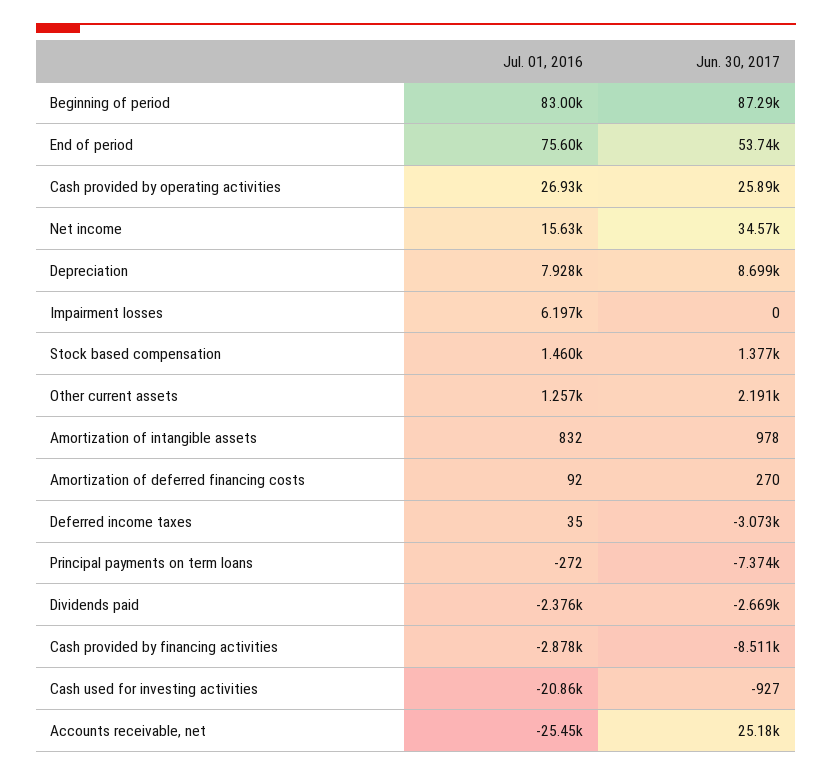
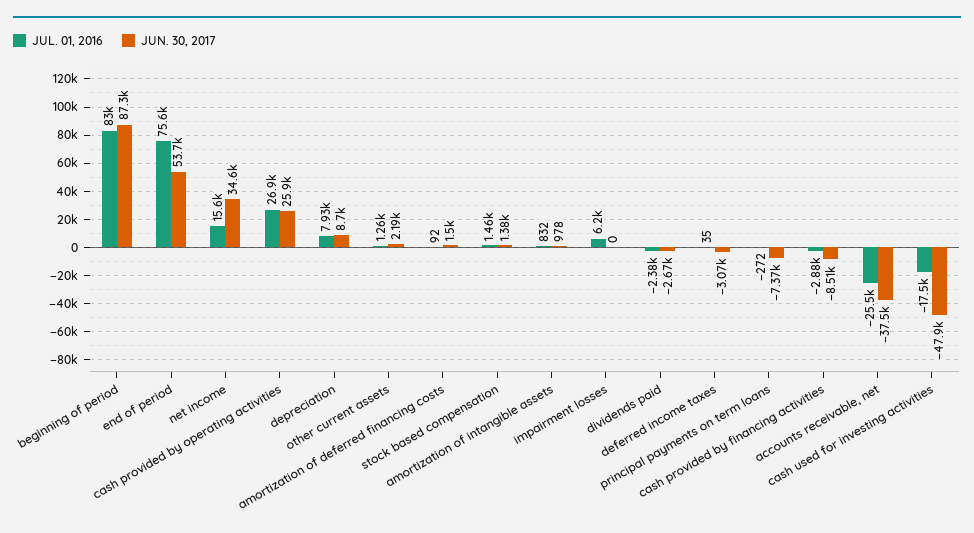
  {
    "Jul. 01, 2016": {
      "Beginning of period": 83000,
      "End of period": 75600,
      "Cash provided by operating activities": 26930,
      "Net income": 15630,
      "Depreciation": 7928,
      "Impairment losses": 6197,
      "Stock based compensation": 1460,
      "Other current assets": 1257,
      "Amortization of intangible assets": 832,
      "Amortization of deferred financing costs": 92,
      "Deferred income taxes": 35,
      "Principal payments on term loans": -272,
      "Dividends paid": -2376,
      "Cash provided by financing activities": -2878,
-     "Cash used for investing activities": -20860,
+     "Cash used for investing activities": -17500,
      "Accounts receivable, net": -25450
    },
    "Jun. 30, 2017": {
      "Beginning of period": 87290,
      "End of period": 53740,
      "Cash provided by operating activities": 25890,
      "Net income": 34570,
      "Depreciation": 8699,
      "Impairment losses": 0,
      "Stock based compensation": 1377,
      "Other current assets": 2191,
      "Amortization of intangible assets": 978,
-     "Amortization of deferred financing costs": 270,
+     "Amortization of deferred financing costs": 1500,
      "Deferred income taxes": -3073,
      "Principal payments on term loans": -7374,
      "Dividends paid": -2669,
      "Cash provided by financing activities": -8511,
-     "Cash used for investing activities": -927,
+     "Cash used for investing activities": -47900,
-     "Accounts receivable, net": 25180
+     "Accounts receivable, net": -37500
    }
  }

